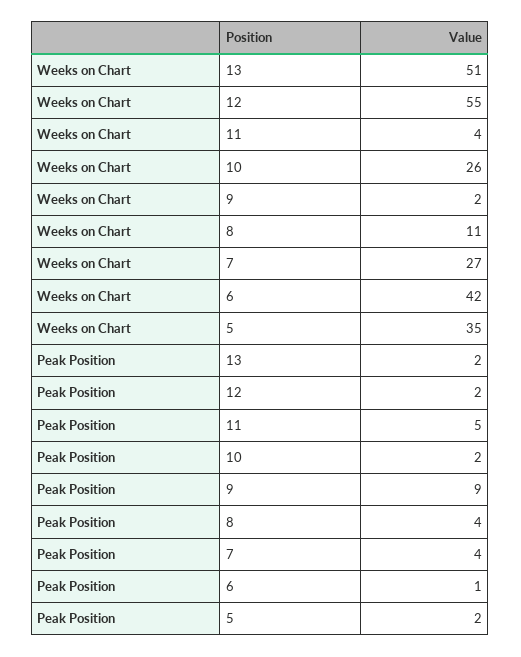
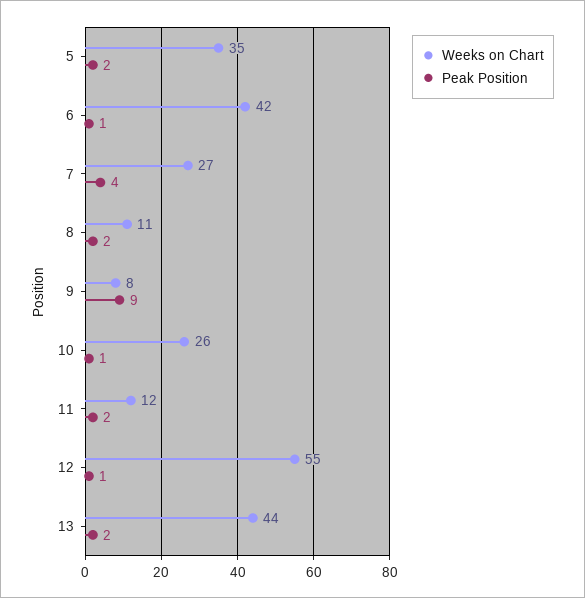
  {
    "Weeks on Chart": {
-     "13": 51,
+     "13": 44,
      "12": 55,
-     "11": 4,
+     "11": 12,
      "10": 26,
-     "9": 2,
+     "9": 8,
      "8": 11,
      "7": 27,
      "6": 42,
      "5": 35
    },
    "Peak Position": {
      "13": 2,
-     "12": 2,
+     "12": 1,
-     "11": 5,
+     "11": 2,
-     "10": 2,
+     "10": 1,
      "9": 9,
-     "8": 4,
+     "8": 2,
      "7": 4,
      "6": 1,
      "5": 2
    }
  }

